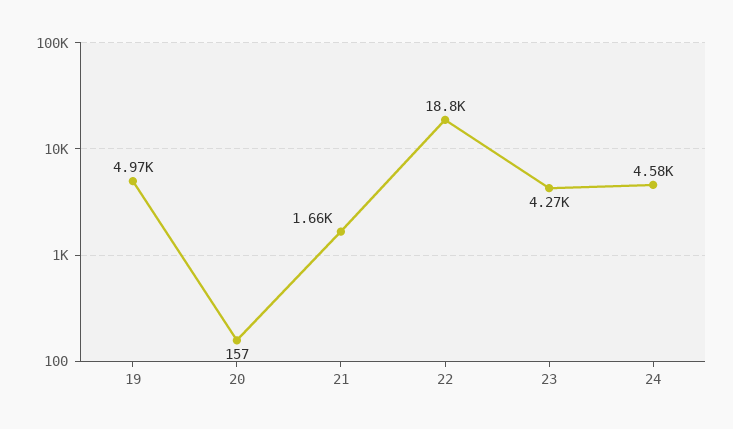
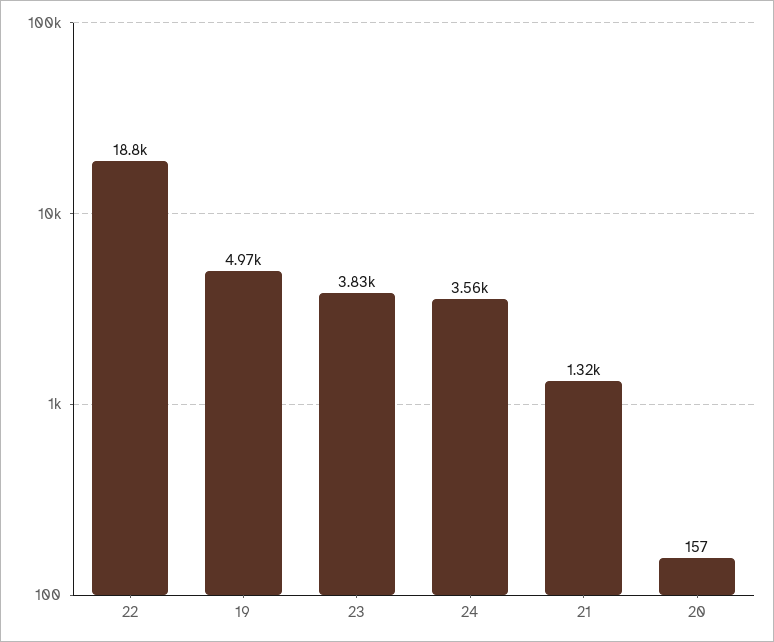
  {
    "19": 4970,
    "20": 157,
-   "21": 1660,
+   "21": 1320,
    "22": 18800,
-   "23": 4270,
+   "23": 3830,
-   "24": 4580
+   "24": 3560
  }

